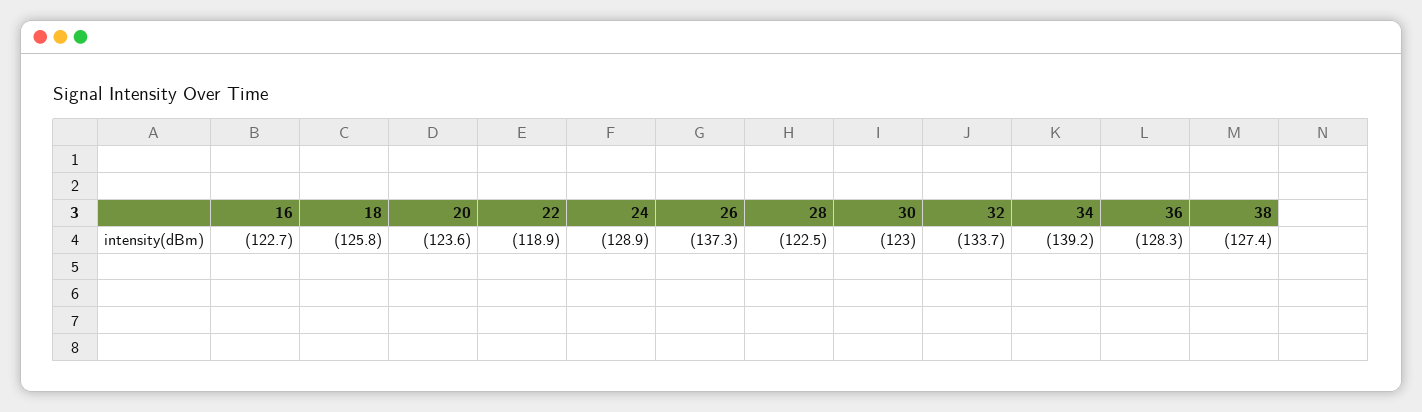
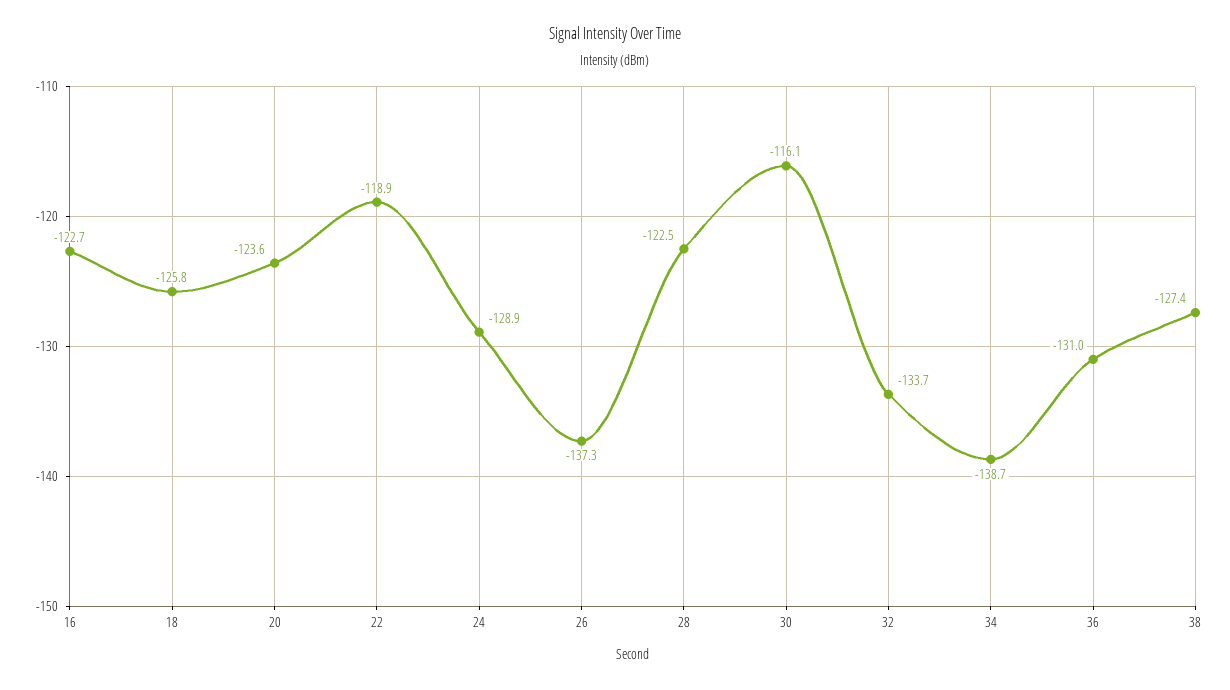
  {
    "16": -122.7,
    "18": -125.8,
    "20": -123.6,
    "22": -118.9,
    "24": -128.9,
    "26": -137.3,
    "28": -122.5,
-   "30": -123,
+   "30": -116.1,
    "32": -133.7,
-   "34": -139.2,
+   "34": -138.7,
-   "36": -128.3,
+   "36": -131,
    "38": -127.4
  }

